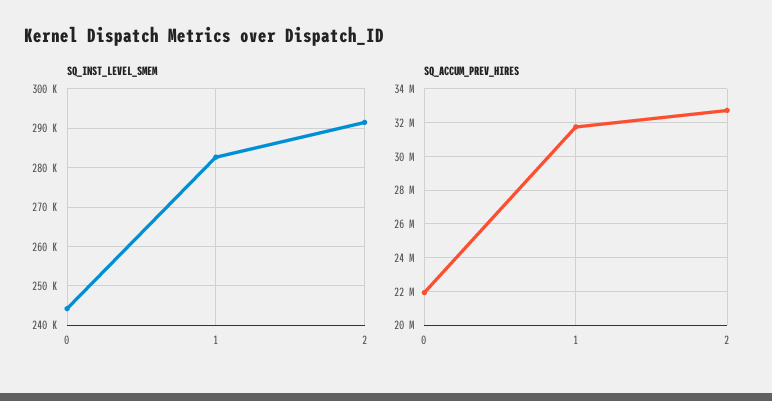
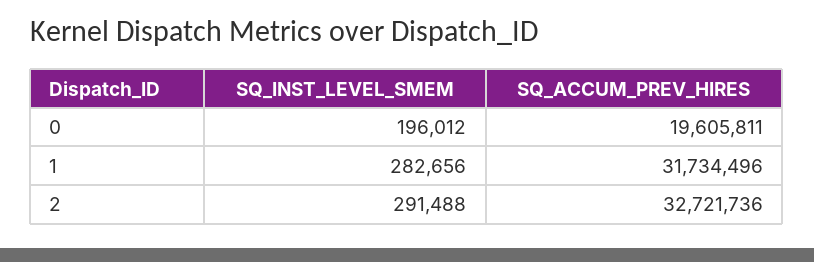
  {
    "SQ_INST_LEVEL_SMEM": {
-     "0": 244000,
+     "0": 196012,
      "1": 282656,
      "2": 291488
    },
    "SQ_ACCUM_PREV_HIRES": {
-     "0": 22000000,
+     "0": 19605811,
      "1": 31734496,
      "2": 32721736
    }
  }

